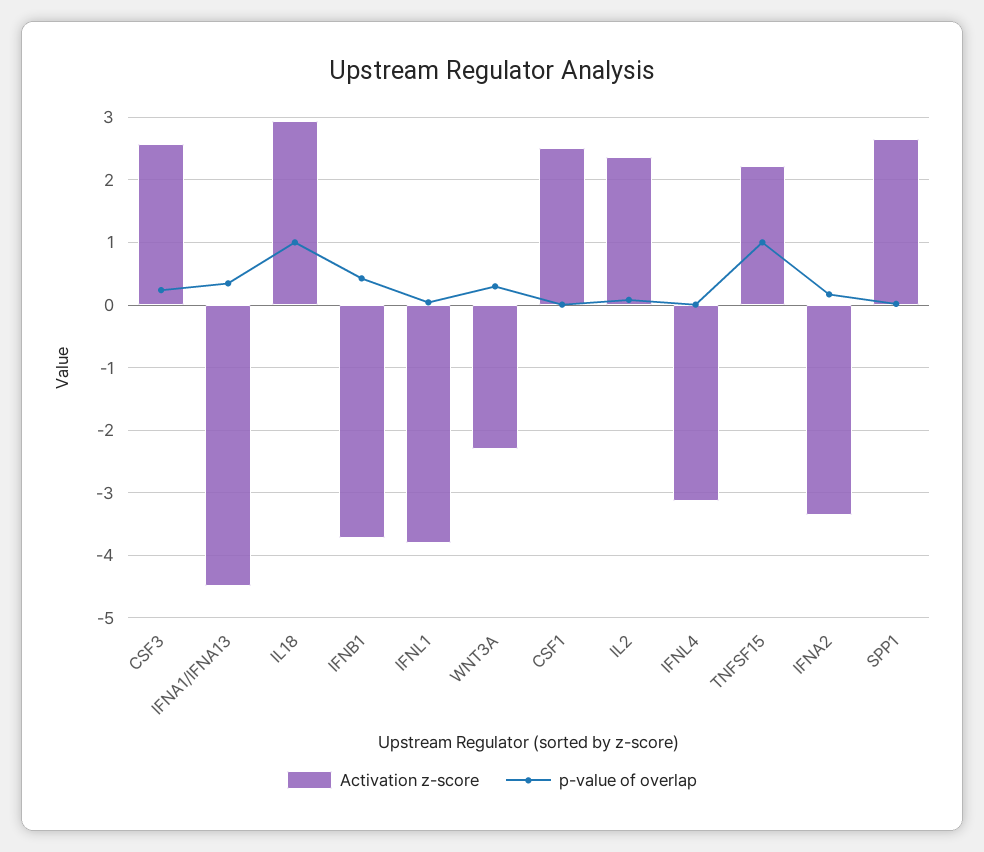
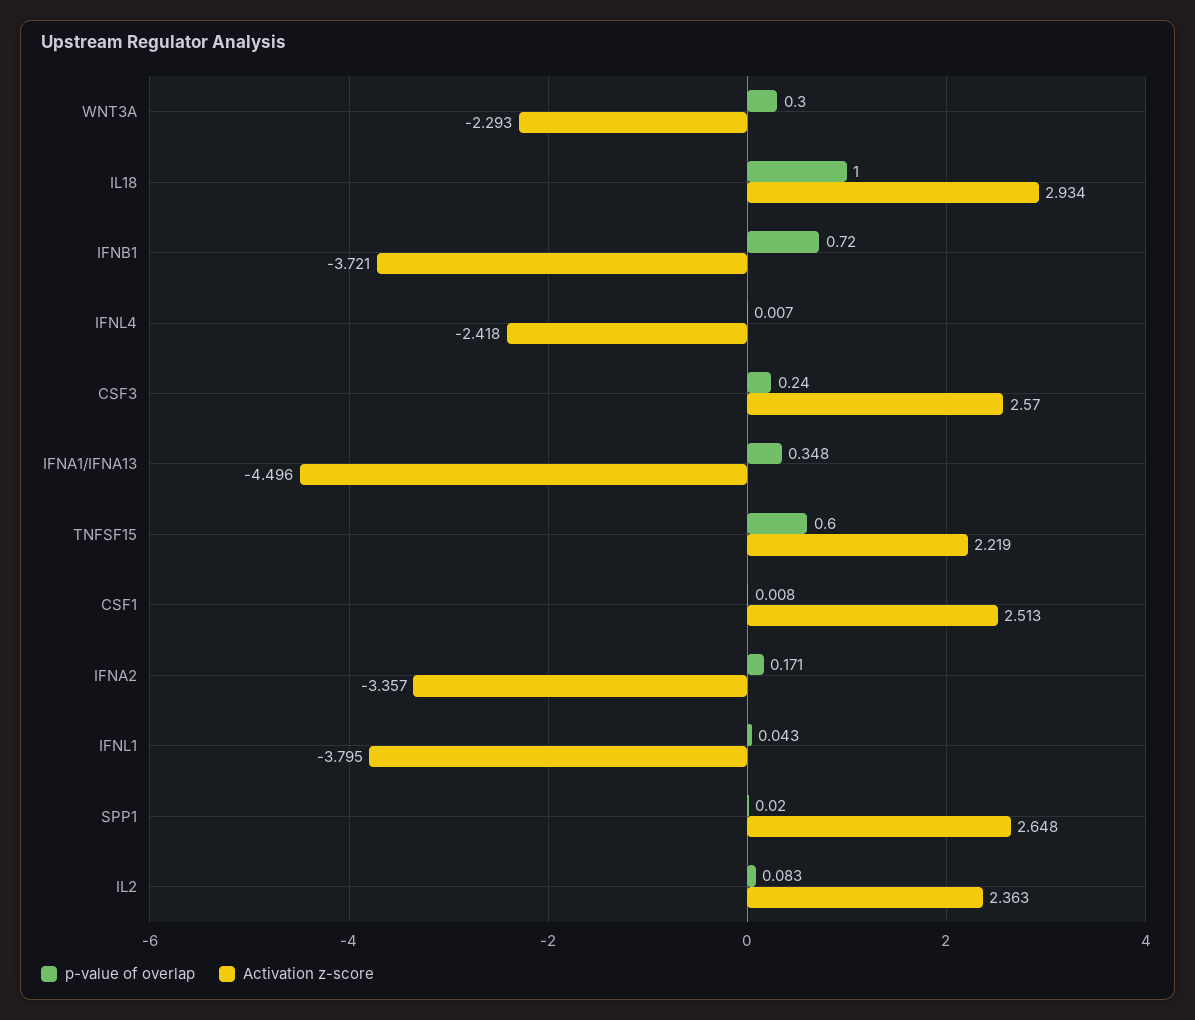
  {
    "Activation z-score": {
      "CSF3": 2.57,
      "IFNA1/IFNA13": -4.496,
      "IL18": 2.934,
      "IFNB1": -3.721,
      "IFNL1": -3.795,
      "WNT3A": -2.293,
      "CSF1": 2.513,
      "IL2": 2.363,
-     "IFNL4": -3.1,
+     "IFNL4": -2.418,
      "TNFSF15": 2.219,
      "IFNA2": -3.357,
      "SPP1": 2.648
    },
    "p-value of overlap": {
      "CSF3": 0.24,
      "IFNA1/IFNA13": 0.348,
      "IL18": 1,
-     "IFNB1": 0.4,
+     "IFNB1": 0.72,
      "IFNL1": 0.043,
      "WNT3A": 0.3,
      "CSF1": 0.008,
      "IL2": 0.083,
      "IFNL4": 0.007,
-     "TNFSF15": 1,
+     "TNFSF15": 0.6,
      "IFNA2": 0.171,
      "SPP1": 0.02
    }
  }

